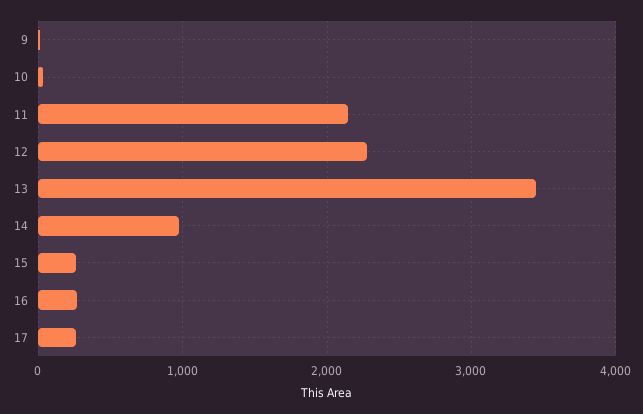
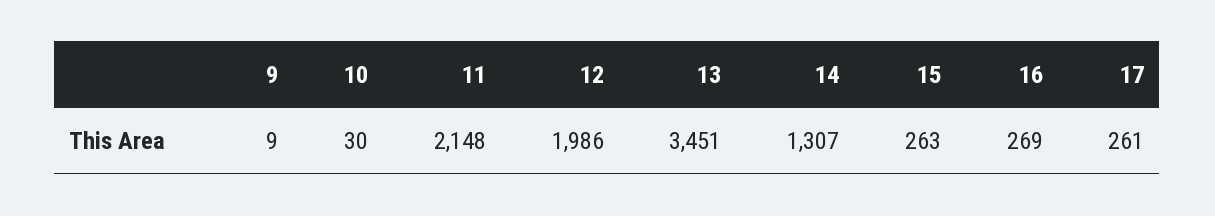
  {
    "9": 9,
    "10": 30,
    "11": 2148,
-   "12": 2300,
+   "12": 1986,
    "13": 3451,
-   "14": 1000,
+   "14": 1307,
    "15": 263,
    "16": 269,
    "17": 261
  }

